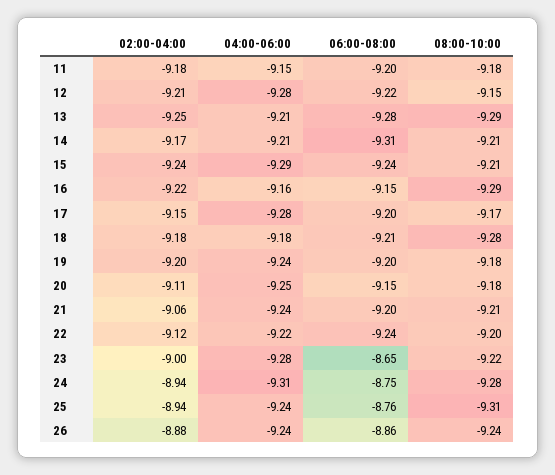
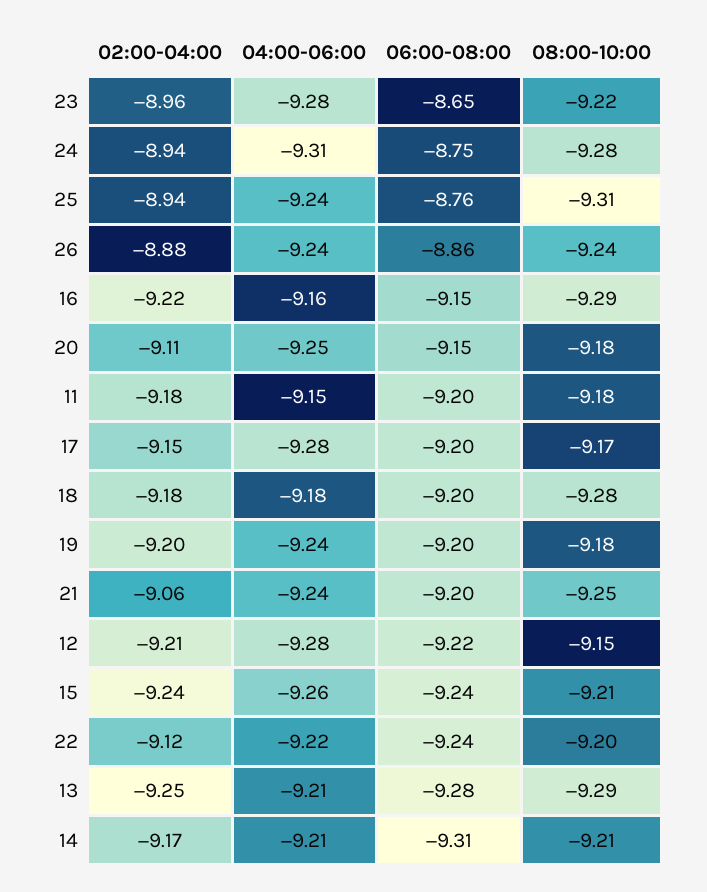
  {
    "02:00-04:00": {
      "11": -9.18,
      "12": -9.21,
      "13": -9.25,
      "14": -9.17,
      "15": -9.24,
      "16": -9.22,
      "17": -9.15,
      "18": -9.18,
      "19": -9.2,
      "20": -9.11,
      "21": -9.06,
      "22": -9.12,
-     "23": -9,
+     "23": -8.96,
      "24": -8.94,
      "25": -8.94,
      "26": -8.88
    },
    "04:00-06:00": {
      "11": -9.15,
      "12": -9.28,
      "13": -9.21,
      "14": -9.21,
-     "15": -9.29,
+     "15": -9.26,
      "16": -9.16,
      "17": -9.28,
      "18": -9.18,
      "19": -9.24,
      "20": -9.25,
      "21": -9.24,
      "22": -9.22,
      "23": -9.28,
      "24": -9.31,
      "25": -9.24,
      "26": -9.24
    },
    "06:00-08:00": {
      "11": -9.2,
      "12": -9.22,
      "13": -9.28,
      "14": -9.31,
      "15": -9.24,
      "16": -9.15,
      "17": -9.2,
-     "18": -9.21,
+     "18": -9.2,
      "19": -9.2,
      "20": -9.15,
      "21": -9.2,
      "22": -9.24,
      "23": -8.65,
      "24": -8.75,
      "25": -8.76,
      "26": -8.86
    },
    "08:00-10:00": {
      "11": -9.18,
      "12": -9.15,
      "13": -9.29,
      "14": -9.21,
      "15": -9.21,
      "16": -9.29,
      "17": -9.17,
      "18": -9.28,
      "19": -9.18,
      "20": -9.18,
-     "21": -9.21,
+     "21": -9.25,
      "22": -9.2,
      "23": -9.22,
      "24": -9.28,
      "25": -9.31,
      "26": -9.24
    }
  }

